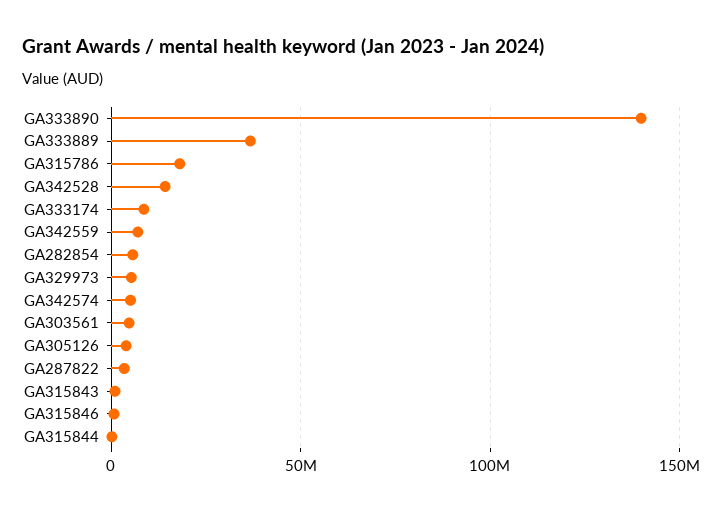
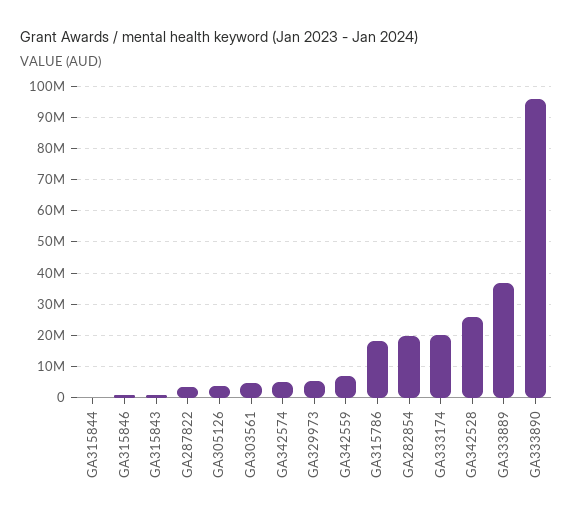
  {
-   "GA333890": 140000000,
+   "GA333890": 96000000,
    "GA333889": 36000000,
    "GA315786": 18000000,
-   "GA342528": 15000000,
+   "GA342528": 26000000,
-   "GA333174": 10000000,
+   "GA333174": 20000000,
    "GA342559": 8000000,
-   "GA282854": 5000000,
+   "GA282854": 20000000,
    "GA329973": 6000000,
    "GA342574": 6000000,
    "GA303561": 4000000,
    "GA305126": 4000000,
    "GA287822": 4000000,
    "GA315843": 0,
    "GA315846": 0,
    "GA315844": 0
  }

